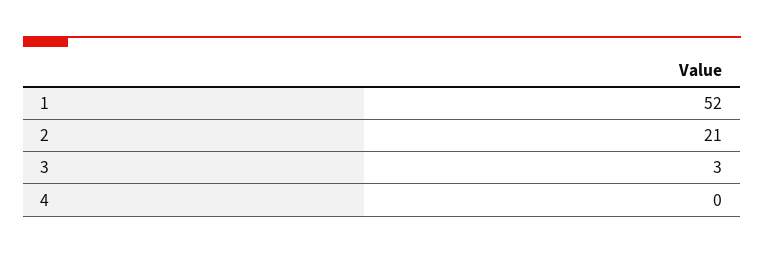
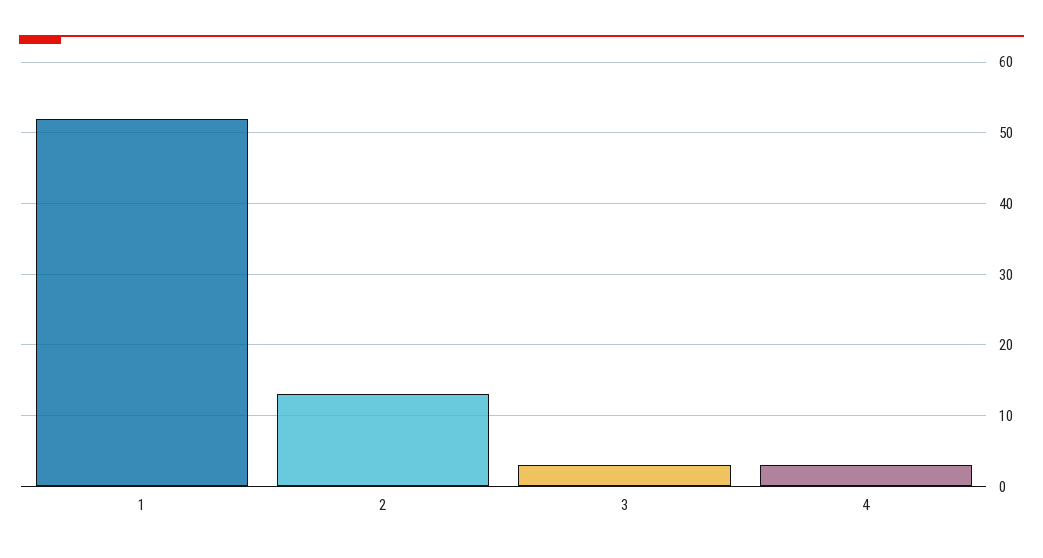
  {
    "1": 52,
-   "2": 21,
+   "2": 13,
    "3": 3,
-   "4": 0
+   "4": 3
  }

